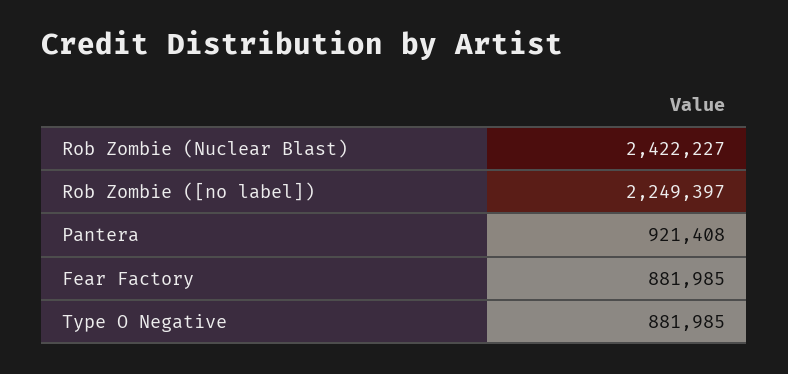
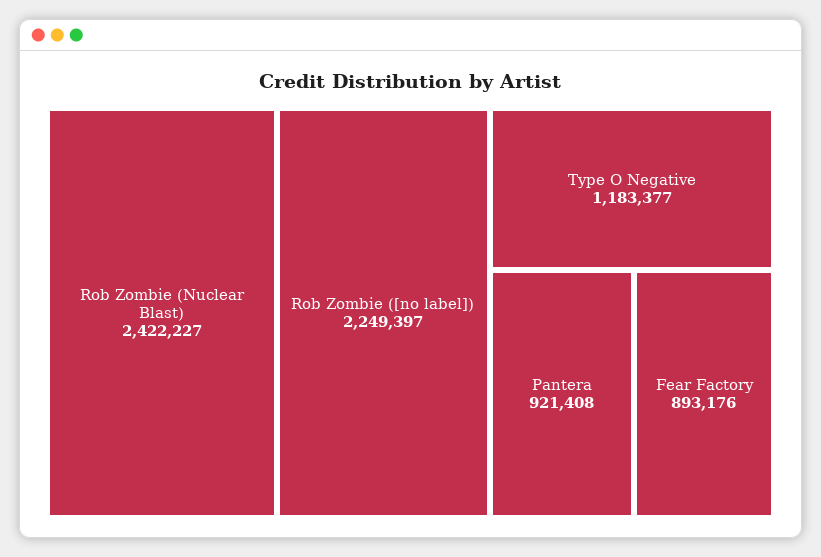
  {
    "Rob Zombie (Nuclear Blast)": 2422227,
    "Rob Zombie ([no label])": 2249397,
    "Pantera": 921408,
-   "Fear Factory": 881985,
+   "Fear Factory": 893176,
-   "Type O Negative": 881985
+   "Type O Negative": 1183377
  }

